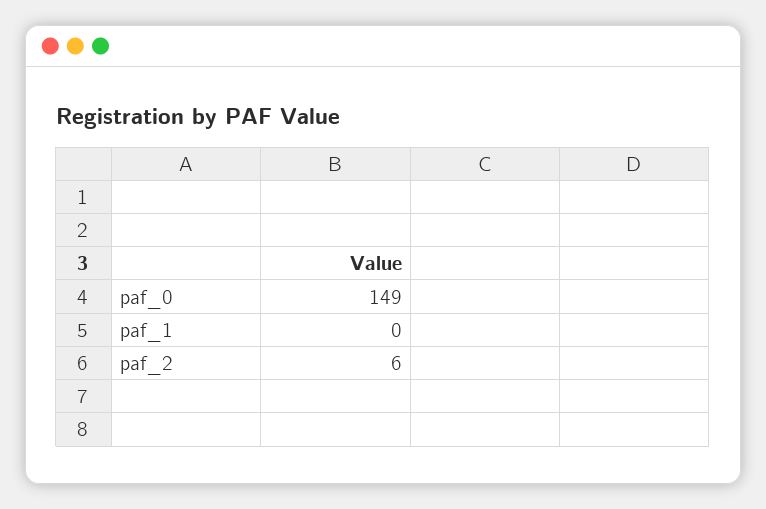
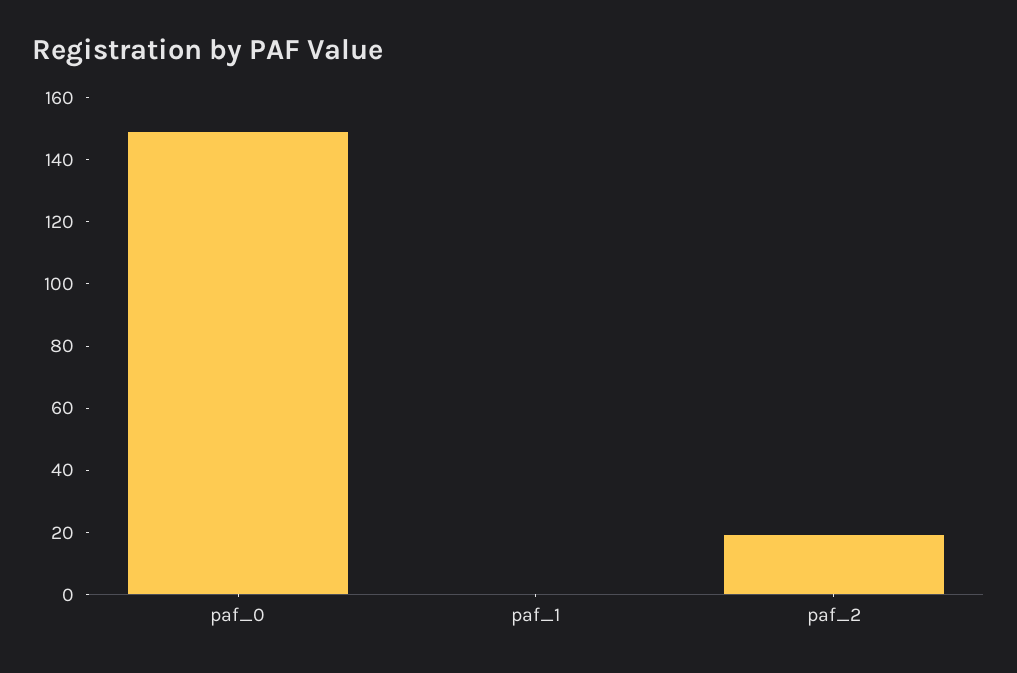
  {
    "paf_0": 149,
    "paf_1": 0,
-   "paf_2": 6
+   "paf_2": 20
  }

